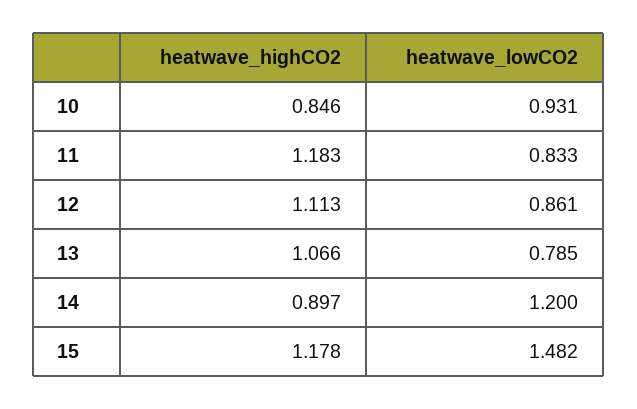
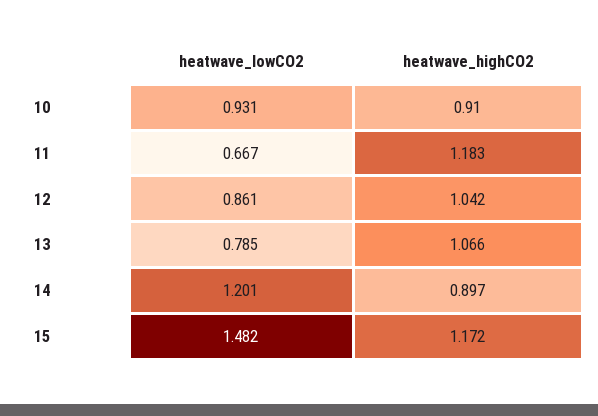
  {
    "heatwave_highCO2": {
-     "10": 0.846,
+     "10": 0.91,
      "11": 1.183,
-     "12": 1.113,
+     "12": 1.042,
      "13": 1.066,
      "14": 0.897,
-     "15": 1.178
+     "15": 1.172
    },
    "heatwave_lowCO2": {
      "10": 0.931,
-     "11": 0.833,
+     "11": 0.667,
      "12": 0.861,
      "13": 0.785,
-     "14": 1.2,
+     "14": 1.201,
      "15": 1.482
    }
  }

